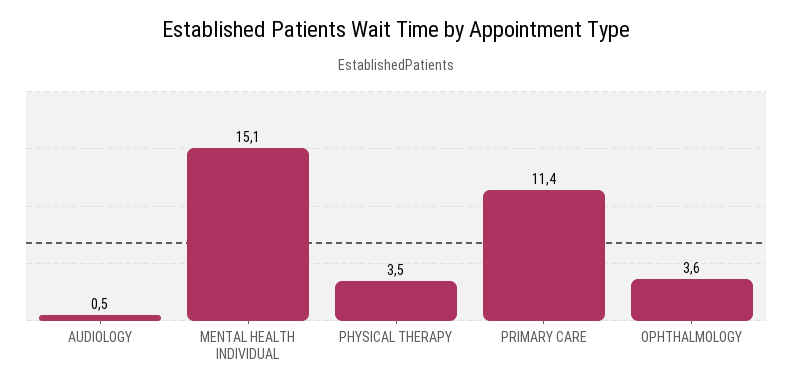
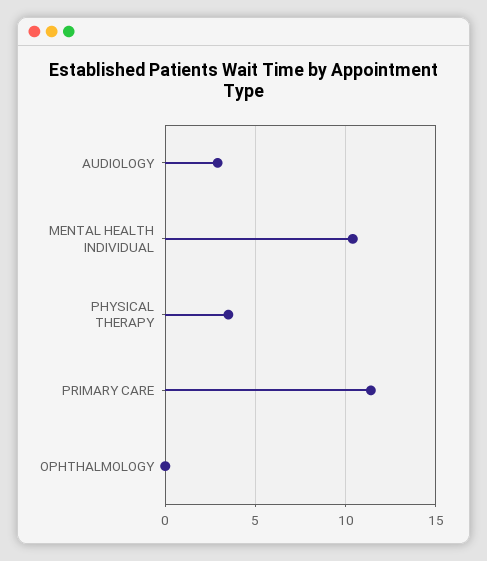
  {
-   "AUDIOLOGY": 0.5,
+   "AUDIOLOGY": 3,
-   "MENTAL HEALTH INDIVIDUAL": 15.1,
+   "MENTAL HEALTH INDIVIDUAL": 10.5,
    "PHYSICAL THERAPY": 3.5,
    "PRIMARY CARE": 11.4,
-   "OPHTHALMOLOGY": 3.6
+   "OPHTHALMOLOGY": 0
  }

